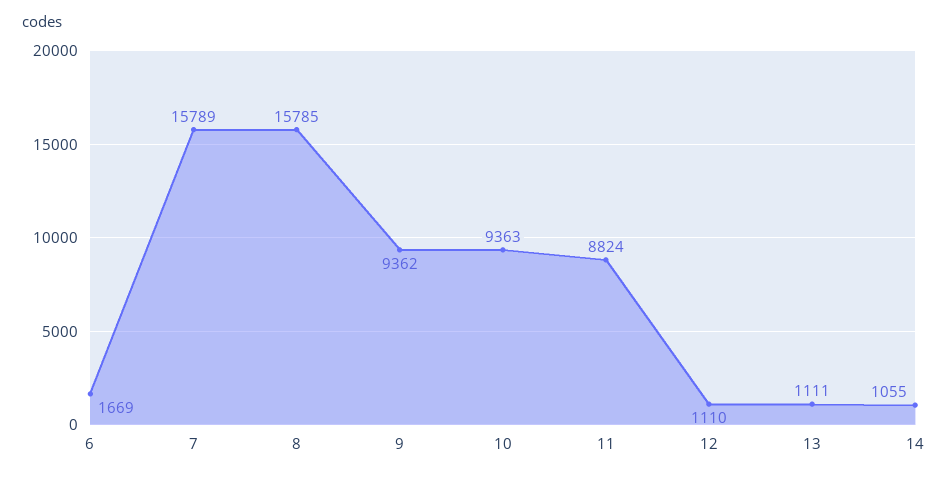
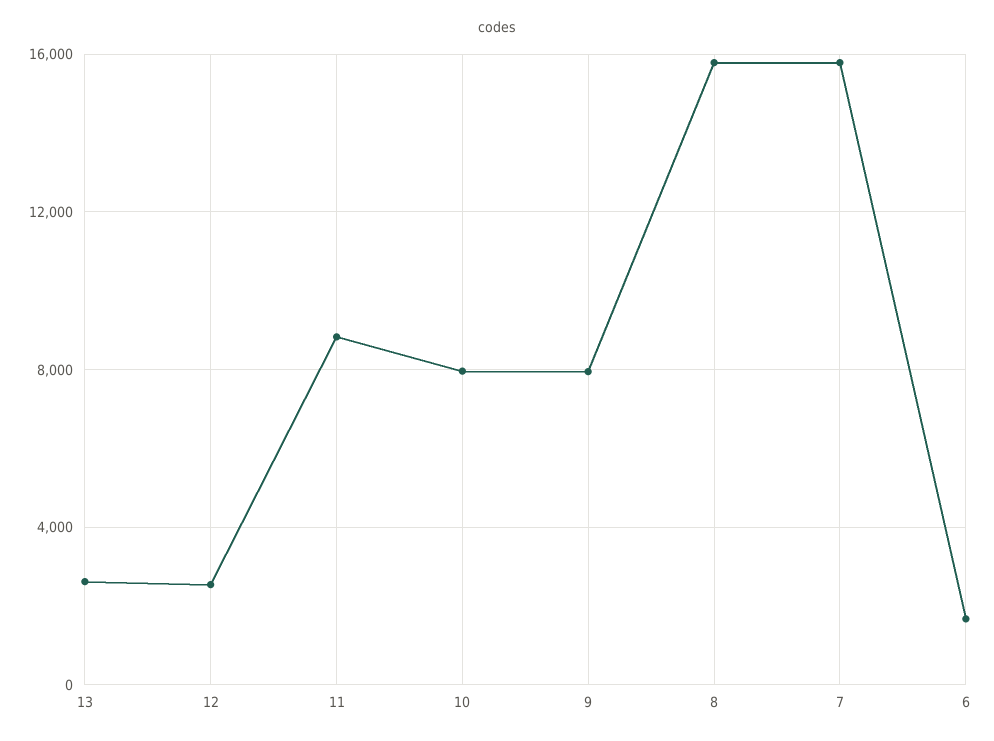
  {
    "6": 1669,
    "7": 15789,
    "8": 15785,
-   "9": 9362,
+   "9": 8000,
-   "10": 9363,
+   "10": 8000,
    "11": 8824,
-   "12": 1110,
+   "12": 2500,
-   "13": 1111,
+   "13": 2500
-   "14": 1055
  }

